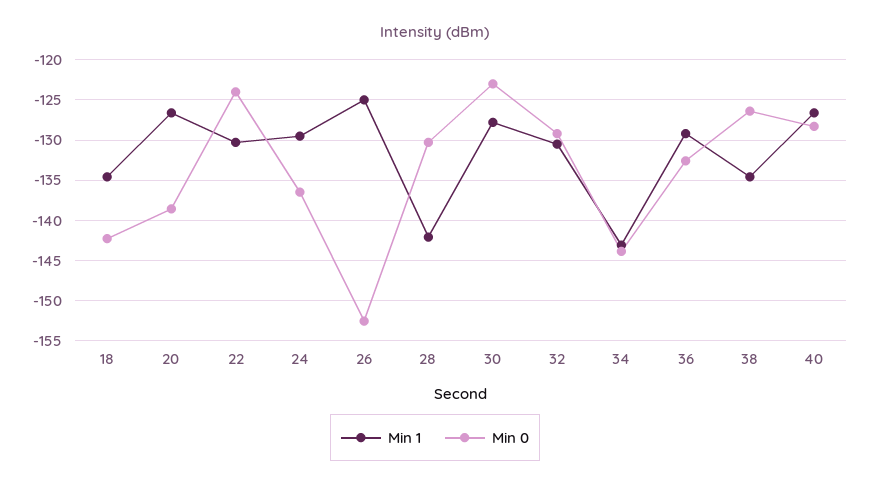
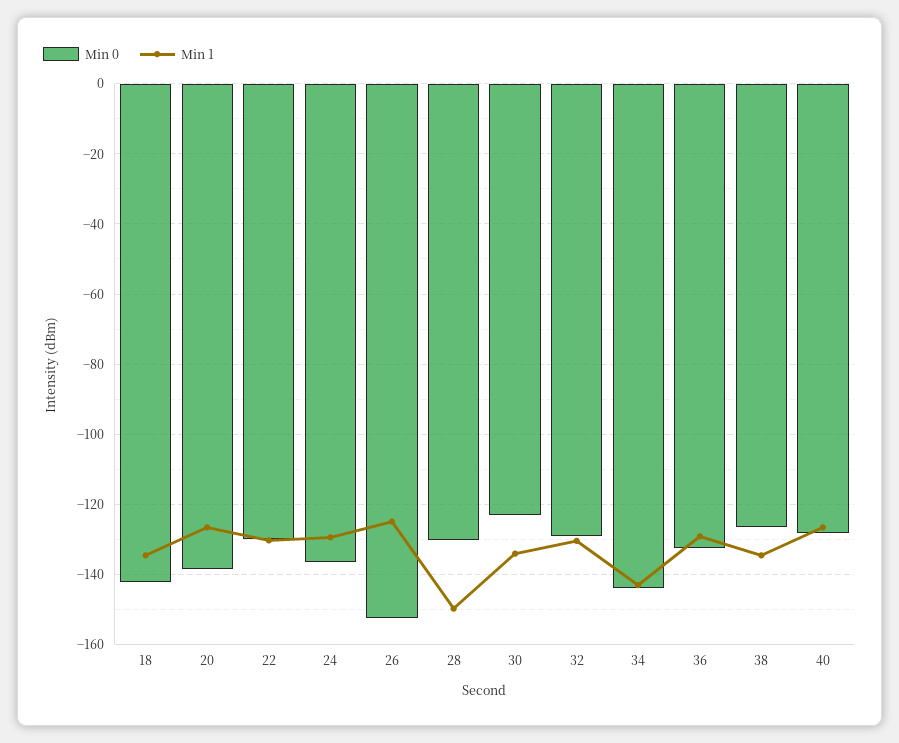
  {
    "Min 1": {
      "18": -135,
      "20": -127,
      "22": -130,
      "24": -130,
      "26": -125,
-     "28": -142,
+     "28": -150,
-     "30": -128,
+     "30": -134,
      "32": -131,
      "34": -143,
      "36": -129,
      "38": -135,
      "40": -127
    },
    "Min 0": {
      "18": -142,
      "20": -139,
-     "22": -124,
+     "22": -130,
      "24": -137,
      "26": -153,
      "28": -130,
      "30": -123,
      "32": -129,
      "34": -144,
      "36": -133,
      "38": -126,
      "40": -128
    }
  }

